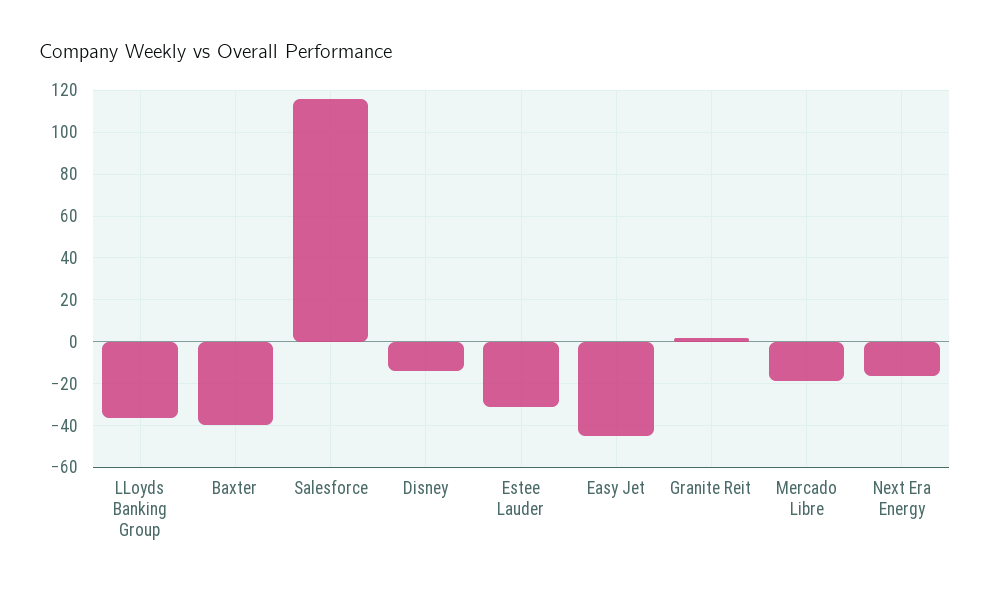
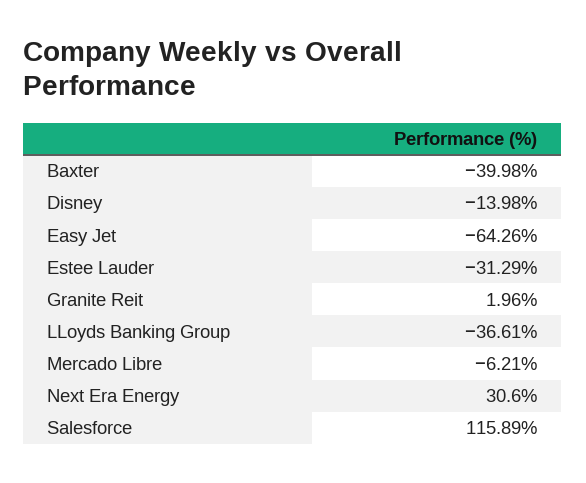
  {
    "LLoyds Banking Group": -36.61,
    "Baxter": -39.98,
    "Salesforce": 115.89,
    "Disney": -13.98,
    "Estee Lauder": -31.29,
-   "Easy Jet": -45,
+   "Easy Jet": -64.26,
    "Granite Reit": 1.96,
-   "Mercado Libre": -20,
+   "Mercado Libre": -6.21,
-   "Next Era Energy": -15
+   "Next Era Energy": 30.6
  }

